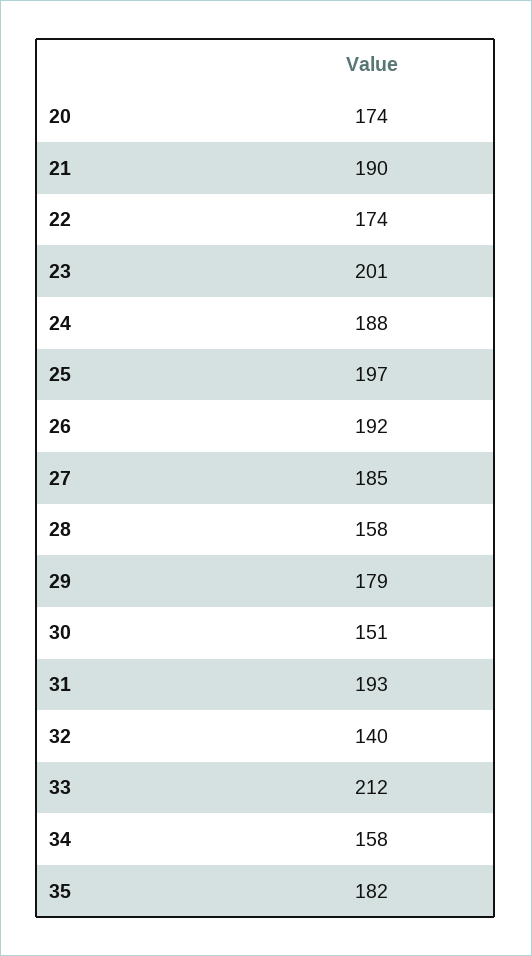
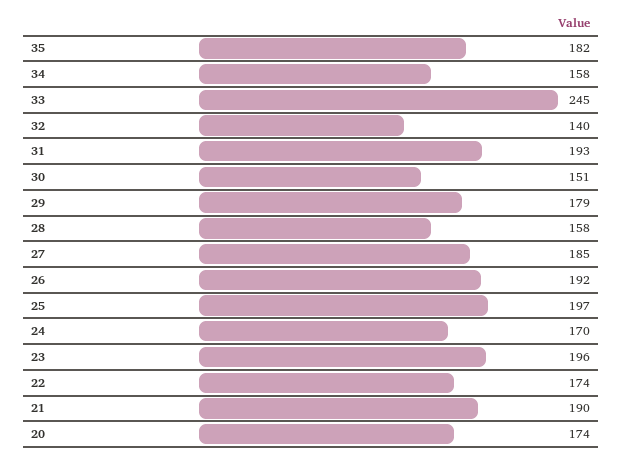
  {
    "20": 174,
    "21": 190,
    "22": 174,
-   "23": 201,
+   "23": 196,
-   "24": 188,
+   "24": 170,
    "25": 197,
    "26": 192,
    "27": 185,
    "28": 158,
    "29": 179,
    "30": 151,
    "31": 193,
    "32": 140,
-   "33": 212,
+   "33": 245,
    "34": 158,
    "35": 182
  }

